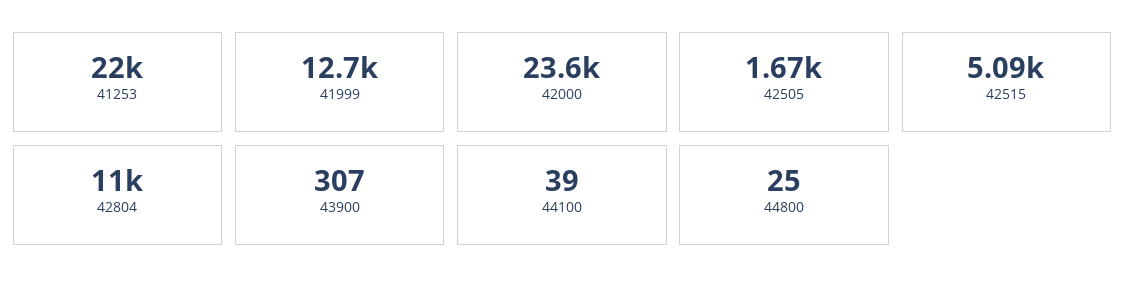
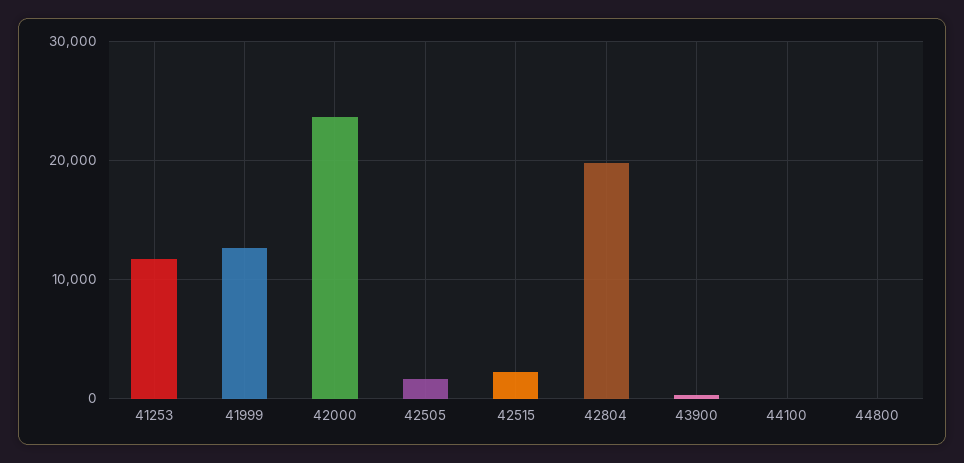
  {
-   "41253": 22000,
+   "41253": 12000,
    "41999": 12700,
    "42000": 23600,
    "42505": 1670,
-   "42515": 5090,
+   "42515": 2000,
-   "42804": 11000,
+   "42804": 20000,
    "43900": 307,
    "44100": 39,
    "44800": 25
  }

